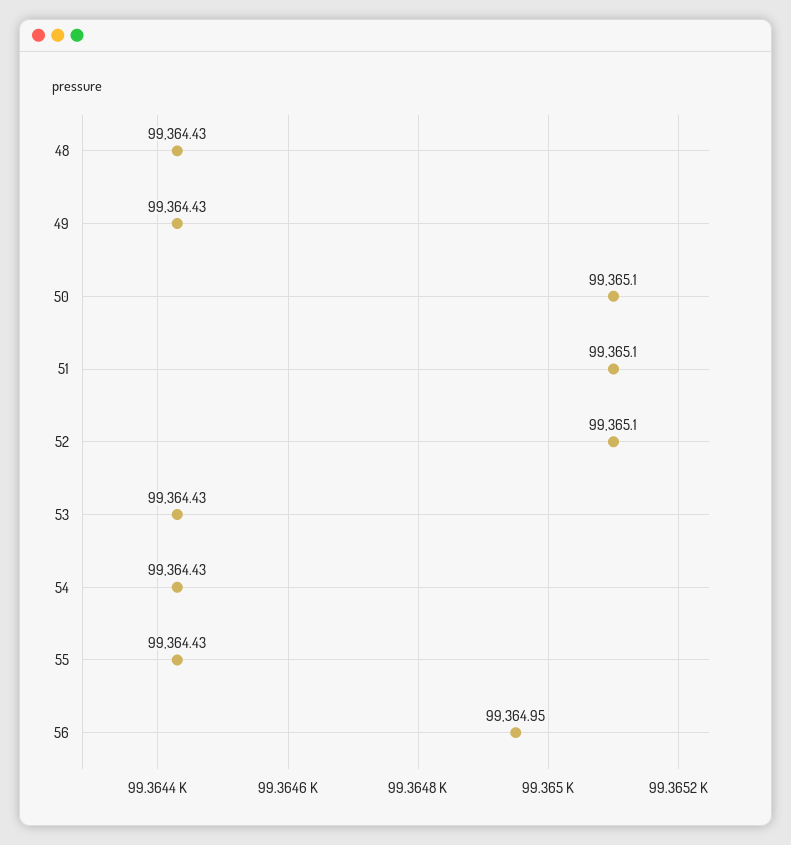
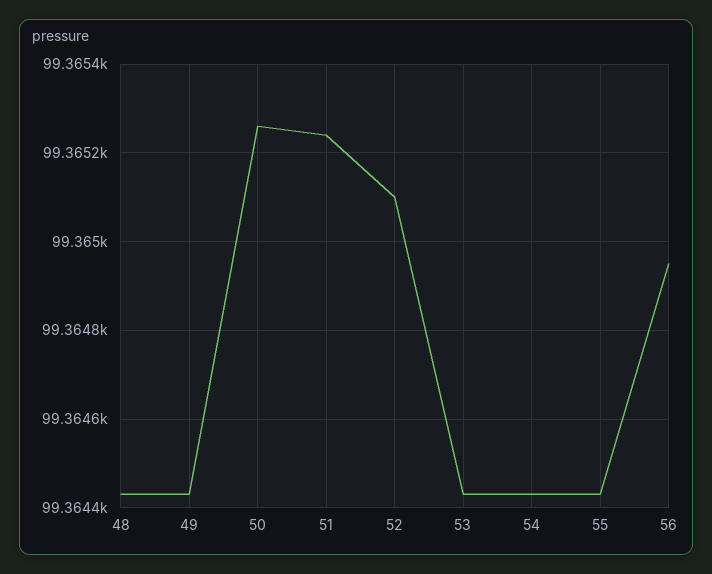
  {
    "48": 99364.43,
    "49": 99364.43,
-   "50": 99365.1,
+   "50": 99365.25,
-   "51": 99365.1,
+   "51": 99365.25,
    "52": 99365.1,
    "53": 99364.43,
    "54": 99364.43,
    "55": 99364.43,
    "56": 99364.95
  }

